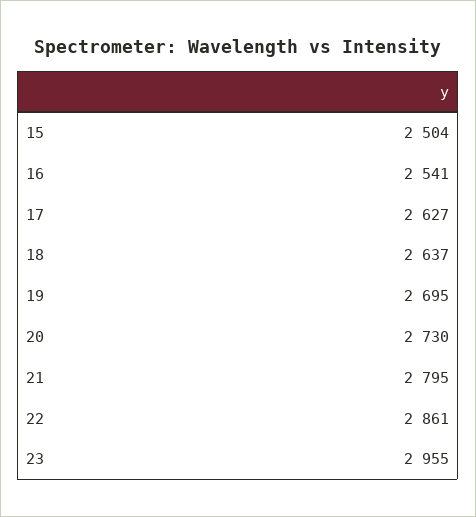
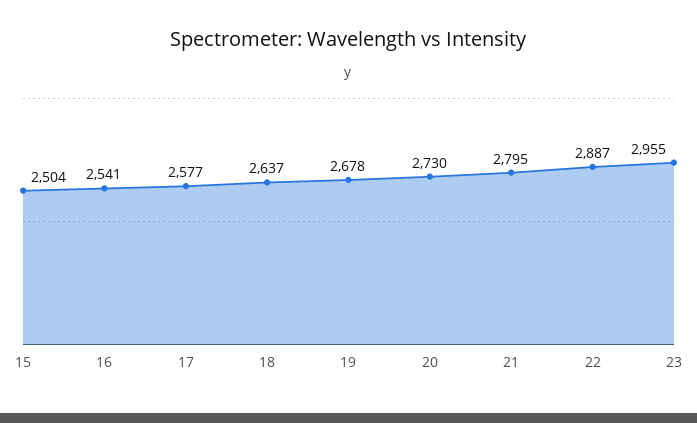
  {
    "15": 2504,
    "16": 2541,
-   "17": 2627,
+   "17": 2577,
    "18": 2637,
-   "19": 2695,
+   "19": 2678,
    "20": 2730,
    "21": 2795,
-   "22": 2861,
+   "22": 2887,
    "23": 2955
  }

